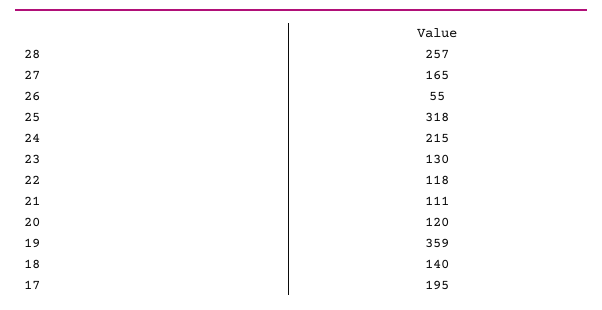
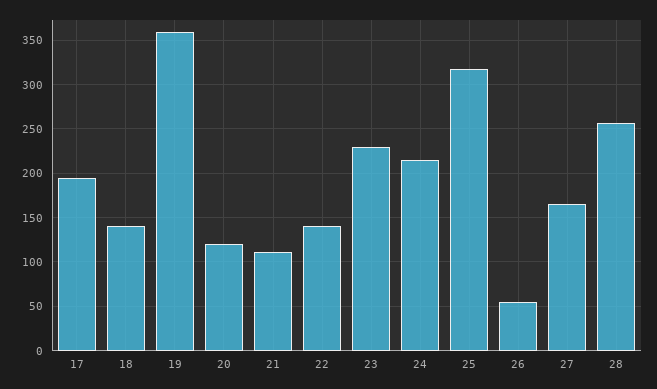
  {
    "28": 257,
    "27": 165,
    "26": 55,
    "25": 318,
    "24": 215,
-   "23": 130,
+   "23": 230,
-   "22": 118,
+   "22": 140,
    "21": 111,
    "20": 120,
    "19": 359,
    "18": 140,
    "17": 195
  }

